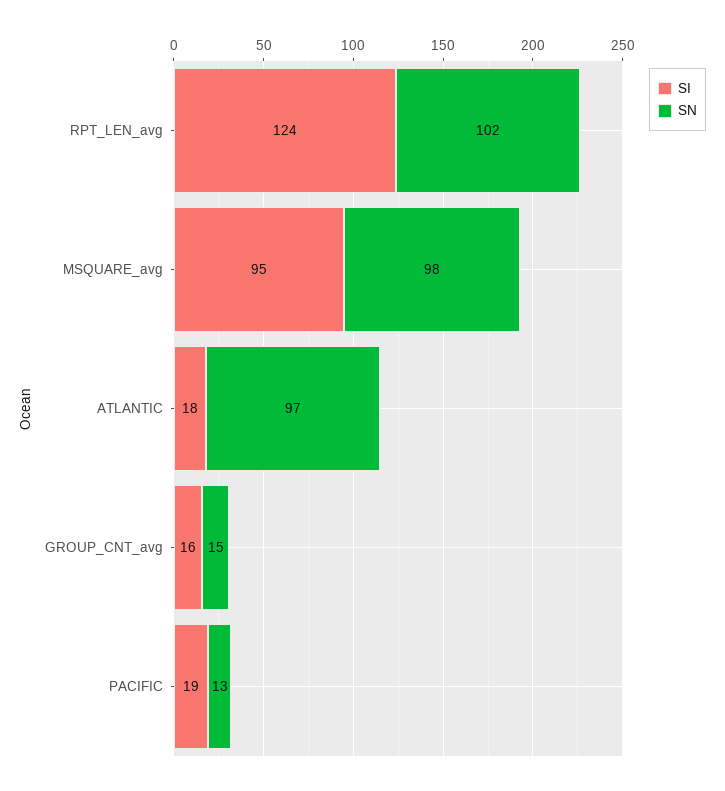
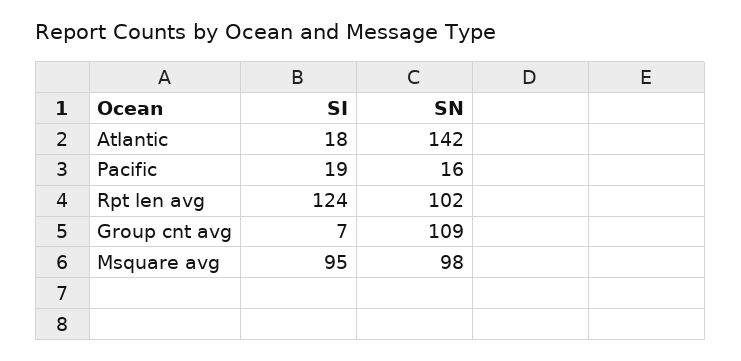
  {
    "SI": {
      "RPT_LEN_avg": 124,
      "MSQUARE_avg": 95,
      "ATLANTIC": 18,
-     "GROUP_CNT_avg": 16,
+     "GROUP_CNT_avg": 7,
      "PACIFIC": 19
    },
    "SN": {
      "RPT_LEN_avg": 102,
      "MSQUARE_avg": 98,
-     "ATLANTIC": 97,
+     "ATLANTIC": 142,
-     "GROUP_CNT_avg": 15,
+     "GROUP_CNT_avg": 109,
-     "PACIFIC": 13
+     "PACIFIC": 16
    }
  }

